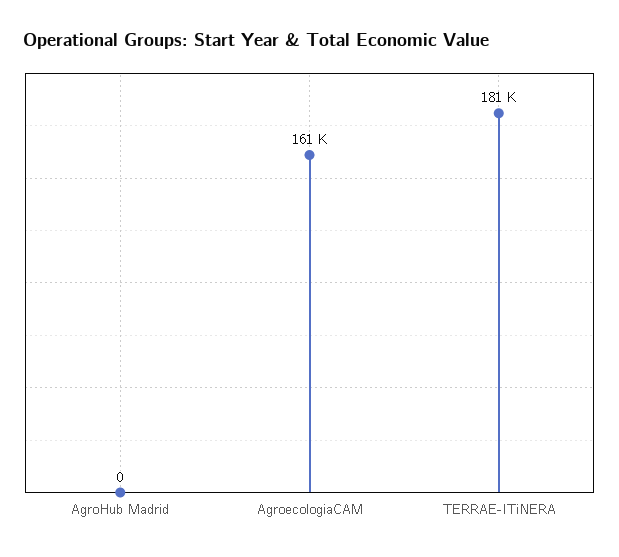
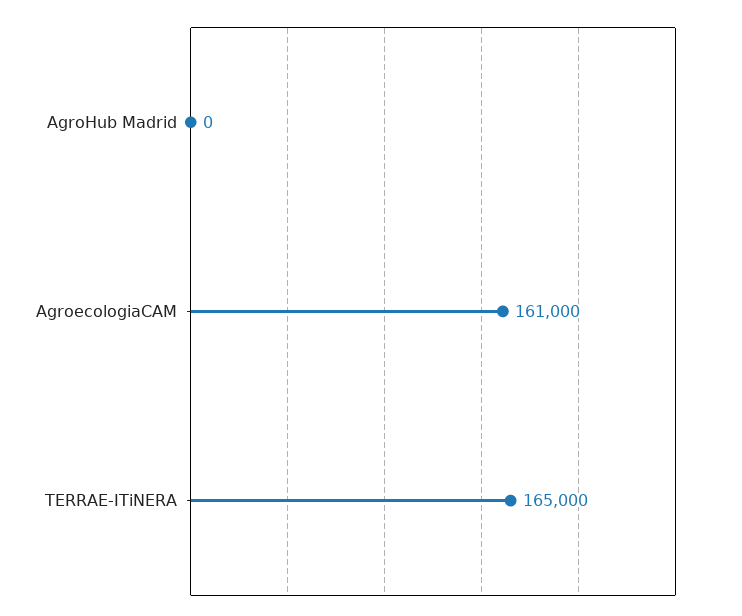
  {
    "AgroHub Madrid": 0,
    "AgroecologiaCAM": 161000,
-   "TERRAE-ITiNERA": 181000
+   "TERRAE-ITiNERA": 165000
  }

